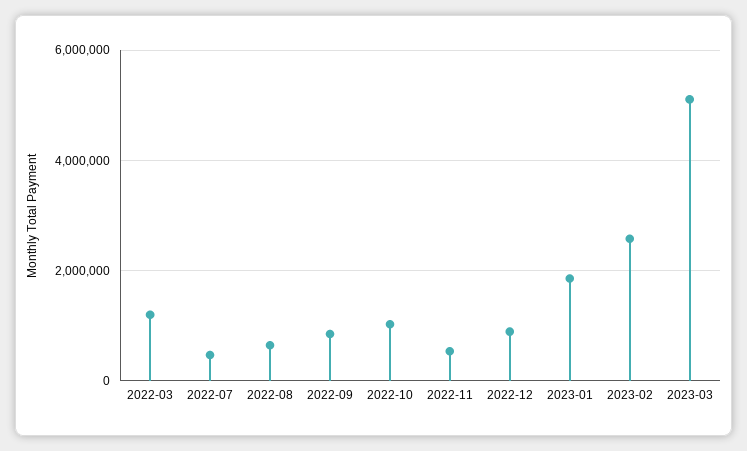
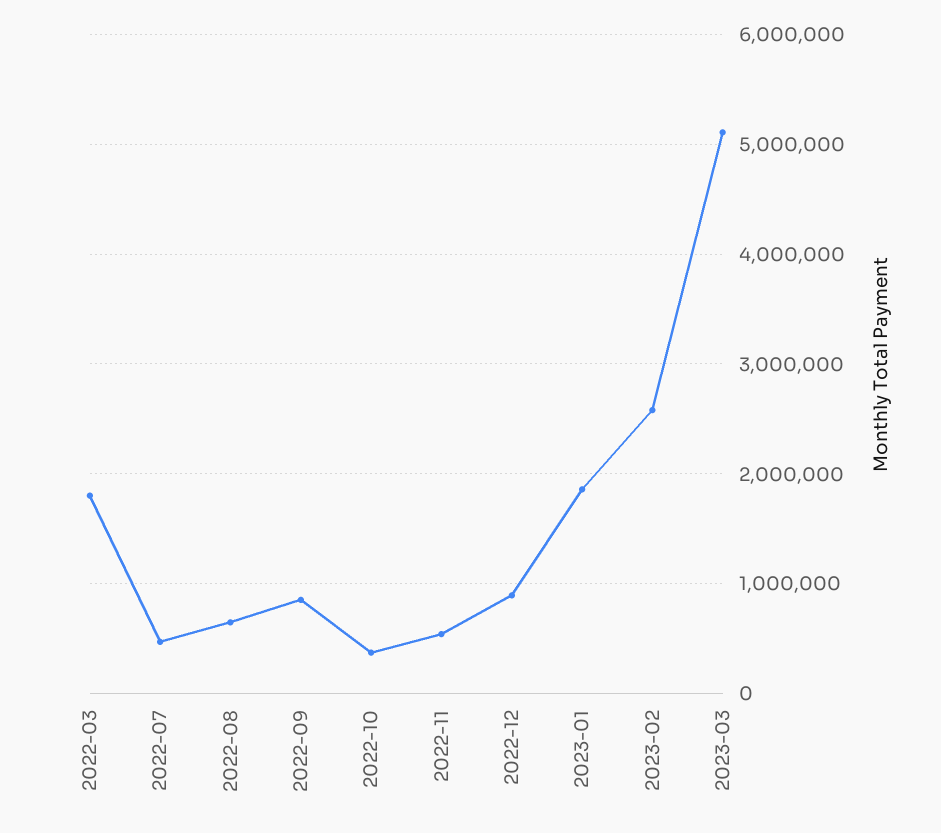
  {
-   "2022-03": 1200000,
+   "2022-03": 1800000,
    "2022-07": 500000,
    "2022-08": 600000,
    "2022-09": 900000,
-   "2022-10": 1000000,
+   "2022-10": 400000,
    "2022-11": 500000,
    "2022-12": 900000,
    "2023-01": 1900000,
    "2023-02": 2600000,
    "2023-03": 5100000
  }

